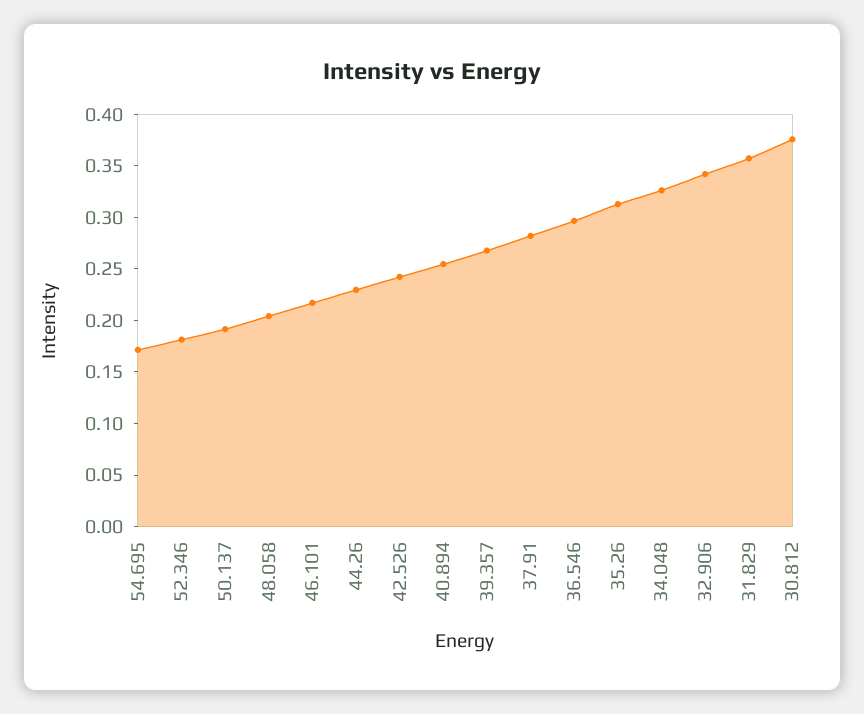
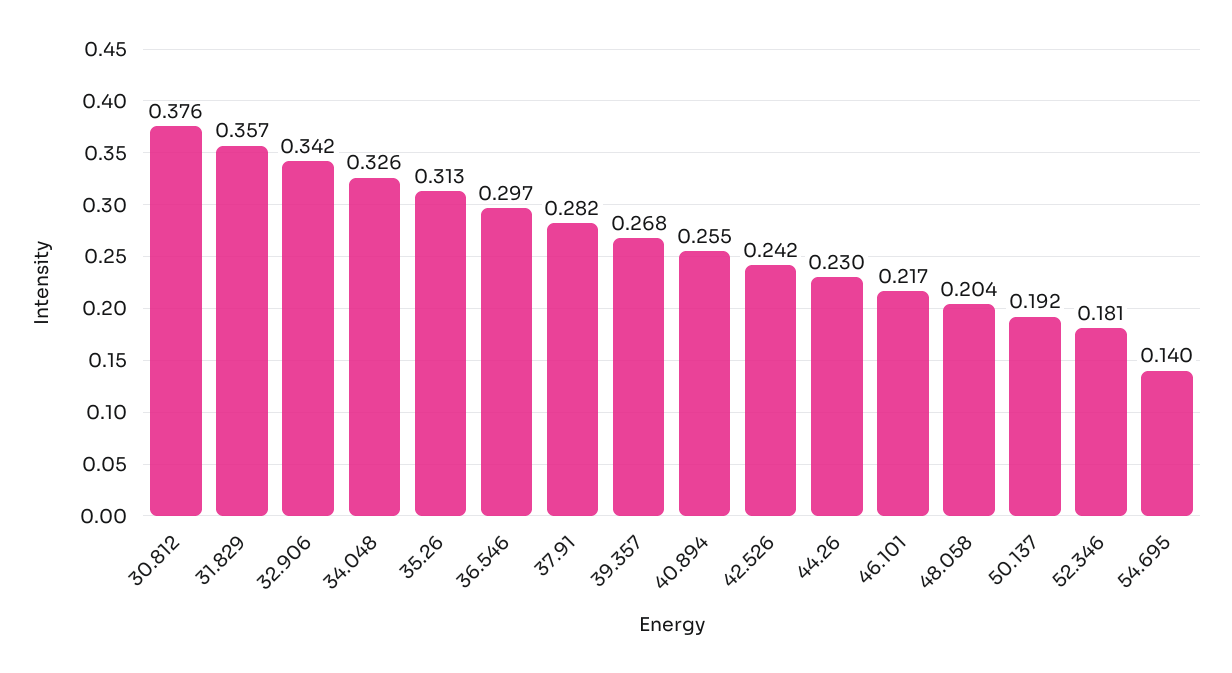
  {
-   "54.695": 0.17,
+   "54.695": 0.14,
    "52.346": 0.181,
    "50.137": 0.192,
    "48.058": 0.204,
    "46.101": 0.217,
    "44.26": 0.23,
    "42.526": 0.242,
    "40.894": 0.255,
    "39.357": 0.268,
    "37.91": 0.282,
    "36.546": 0.297,
    "35.26": 0.313,
    "34.048": 0.326,
    "32.906": 0.342,
    "31.829": 0.357,
    "30.812": 0.376
  }

